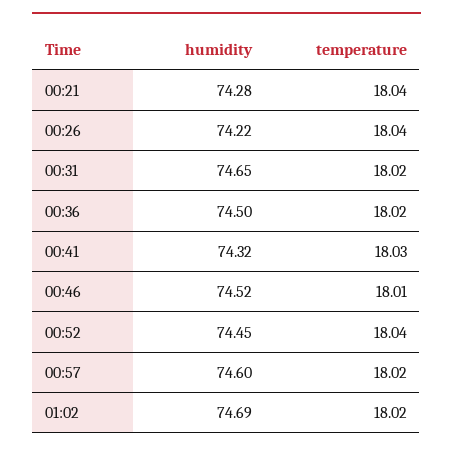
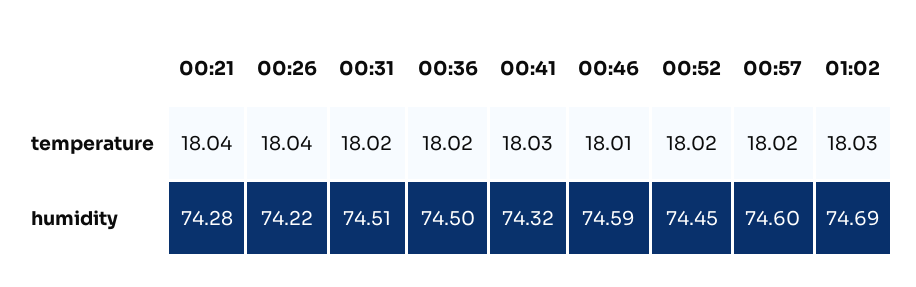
  {
    "humidity": {
      "00:21": 74.28,
      "00:26": 74.22,
-     "00:31": 74.65,
+     "00:31": 74.51,
      "00:36": 74.5,
      "00:41": 74.32,
-     "00:46": 74.52,
+     "00:46": 74.59,
      "00:52": 74.45,
      "00:57": 74.6,
      "01:02": 74.69
    },
    "temperature": {
      "00:21": 18.04,
      "00:26": 18.04,
      "00:31": 18.02,
      "00:36": 18.02,
      "00:41": 18.03,
      "00:46": 18.01,
-     "00:52": 18.04,
+     "00:52": 18.02,
      "00:57": 18.02,
-     "01:02": 18.02
+     "01:02": 18.03
    }
  }

